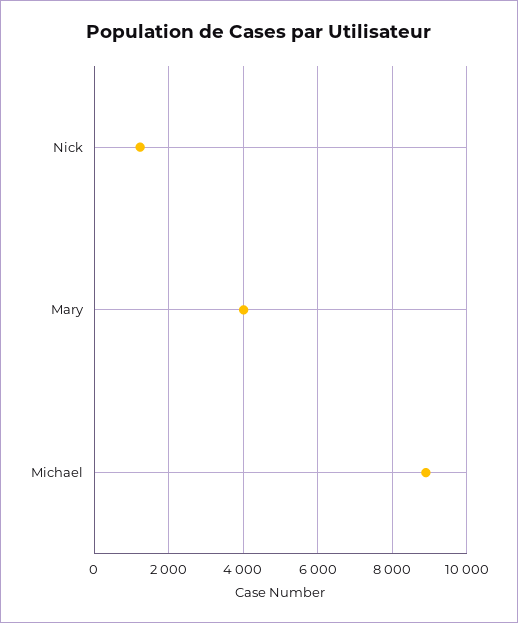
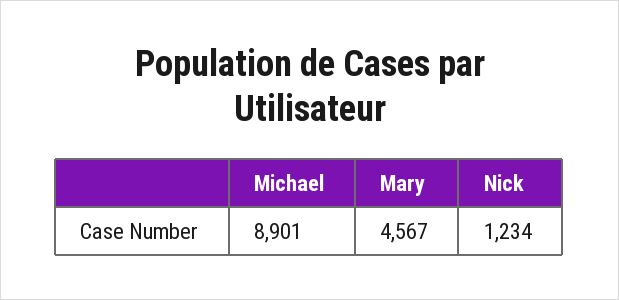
  {
    "Nick": 1234,
-   "Mary": 4000,
+   "Mary": 4567,
    "Michael": 8901
  }

